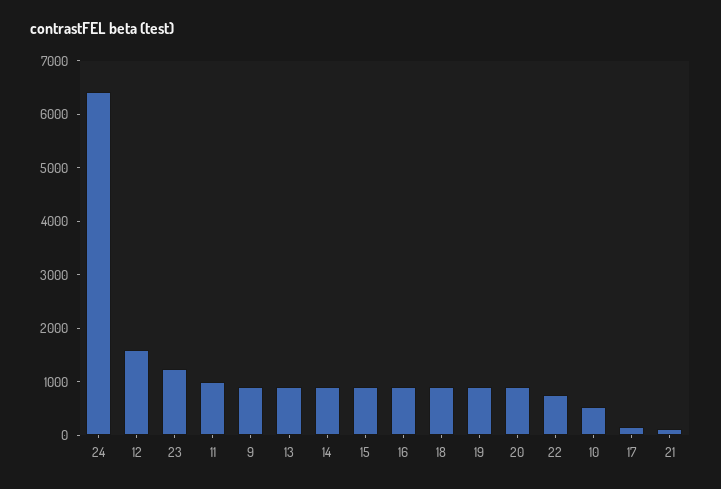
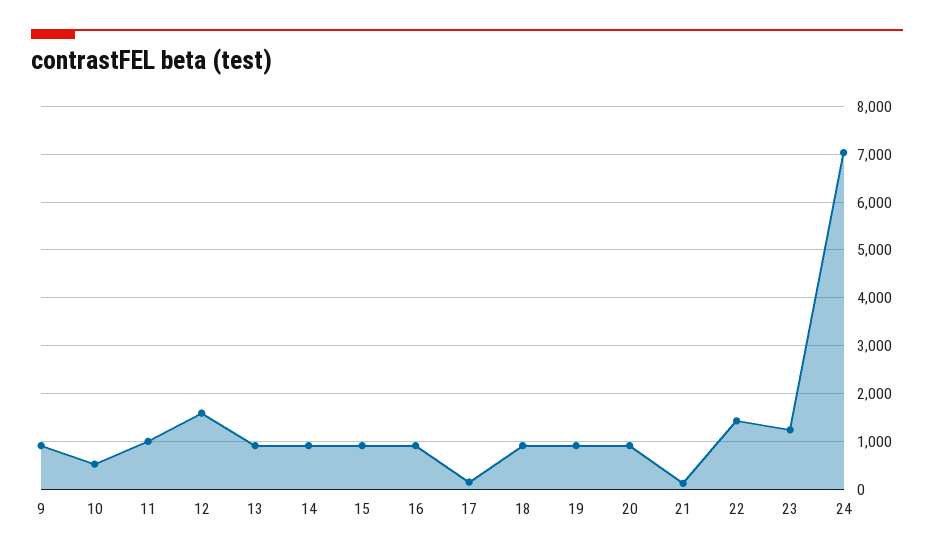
  {
-   "24": 6400,
+   "24": 7000,
    "12": 1600,
    "23": 1200,
    "11": 1000,
    "9": 1000,
    "13": 1000,
    "14": 1000,
    "15": 1000,
    "16": 1000,
    "18": 1000,
    "19": 1000,
    "20": 1000,
-   "22": 800,
+   "22": 1400,
    "10": 600,
    "17": 200,
    "21": 200
  }

